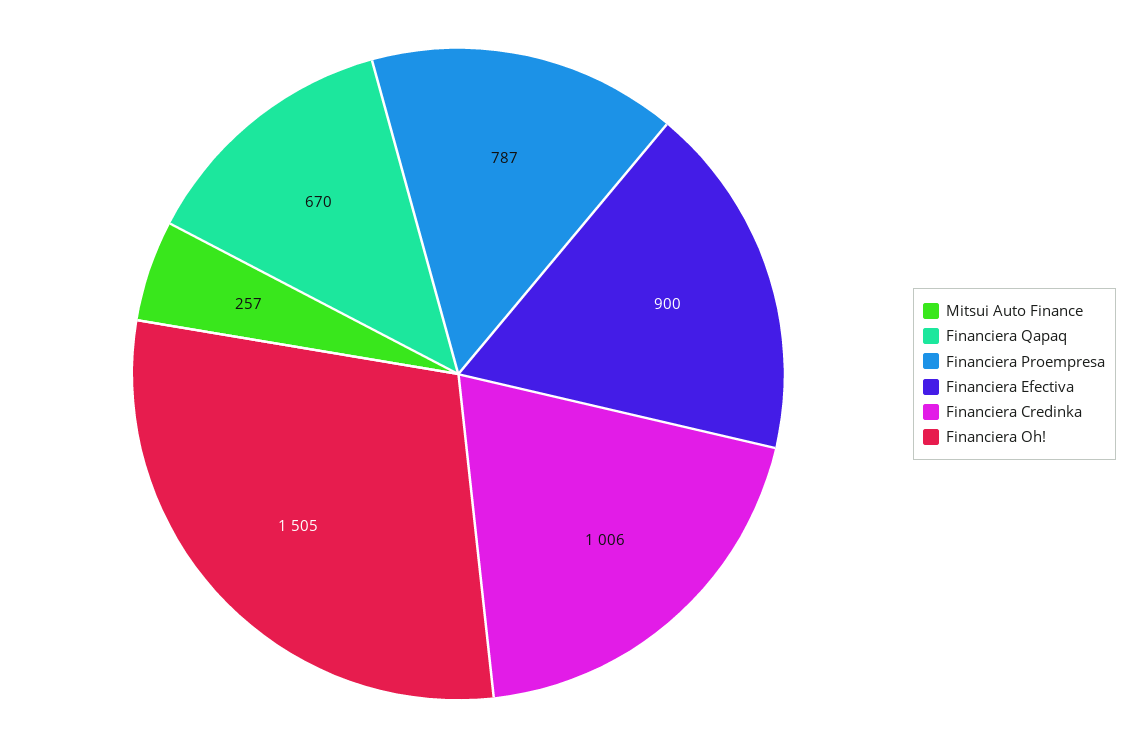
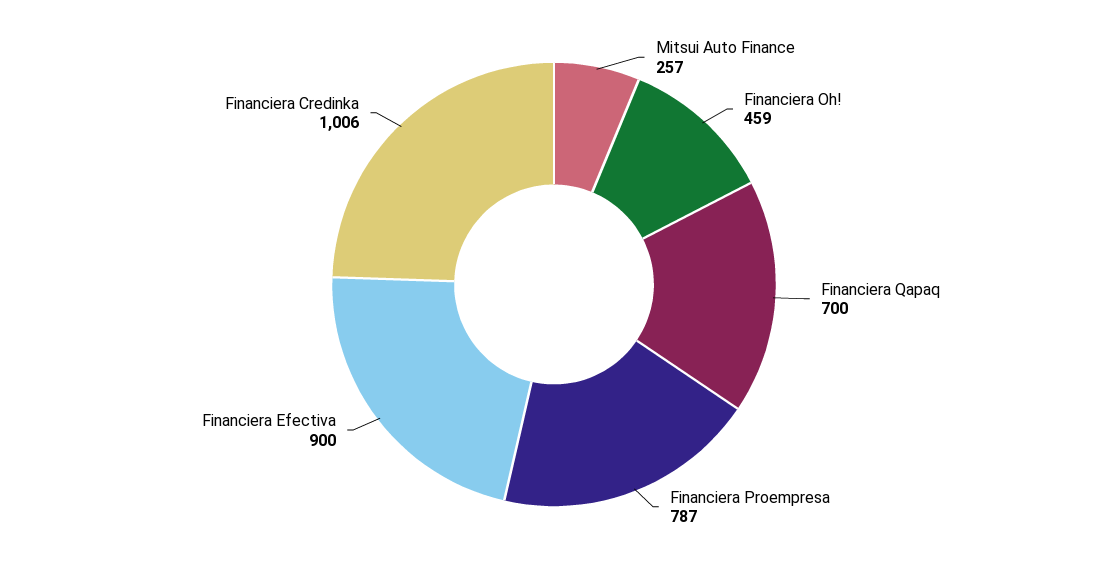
  {
    "Mitsui Auto Finance": 257,
-   "Financiera Qapaq": 670,
+   "Financiera Qapaq": 700,
    "Financiera Proempresa": 787,
    "Financiera Efectiva": 900,
    "Financiera Credinka": 1006,
-   "Financiera Oh!": 1505
+   "Financiera Oh!": 459
  }

